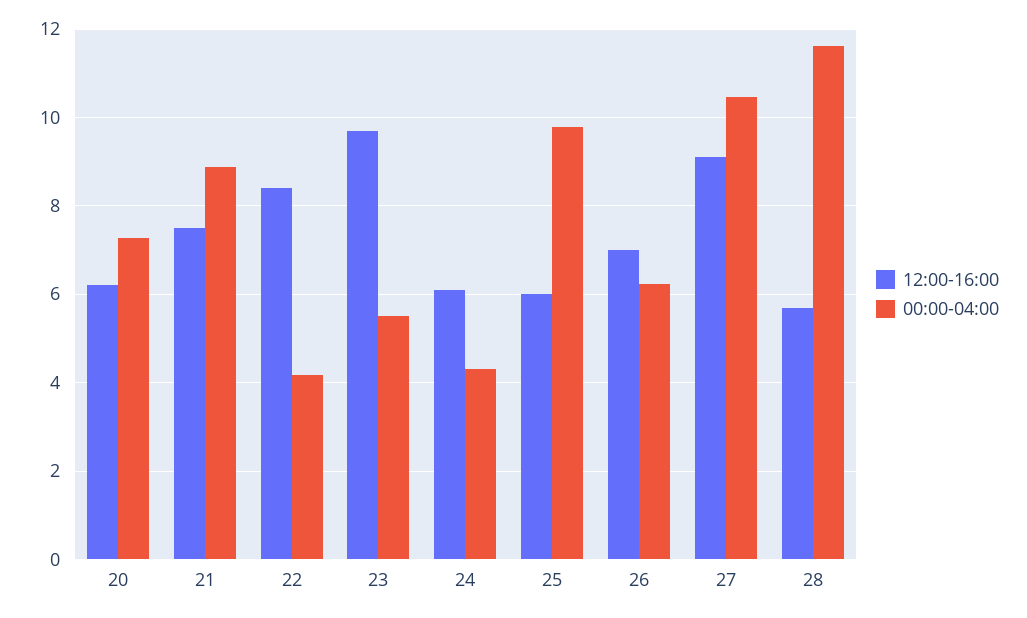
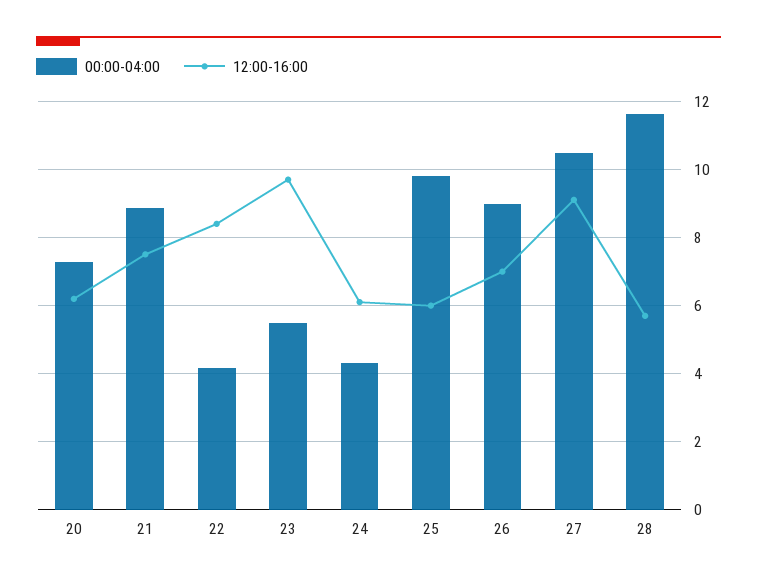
  {
    "12:00-16:00": {
      "20": 6.2,
      "21": 7.6,
      "22": 8.4,
      "23": 9.8,
      "24": 6.2,
      "25": 6,
      "26": 7,
      "27": 9.2,
      "28": 5.8
    },
    "00:00-04:00": {
      "20": 7.2,
      "21": 8.8,
      "22": 4.2,
      "23": 5.6,
      "24": 4.4,
      "25": 9.8,
-     "26": 6.2,
+     "26": 9,
      "27": 10.4,
      "28": 11.6
    }
  }

